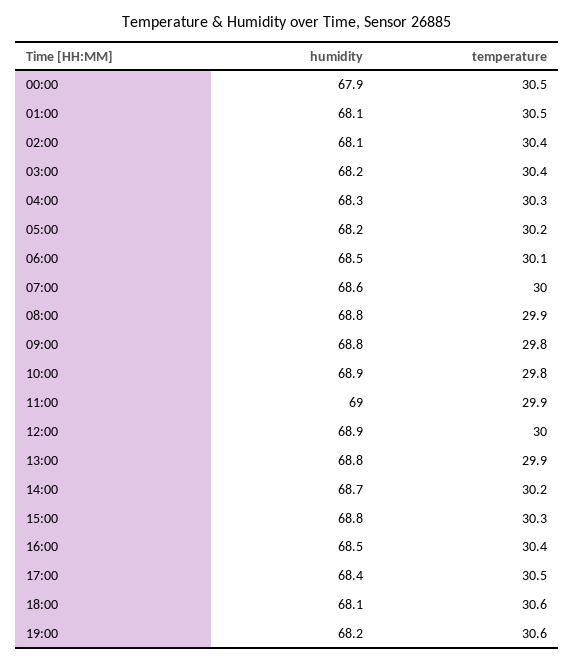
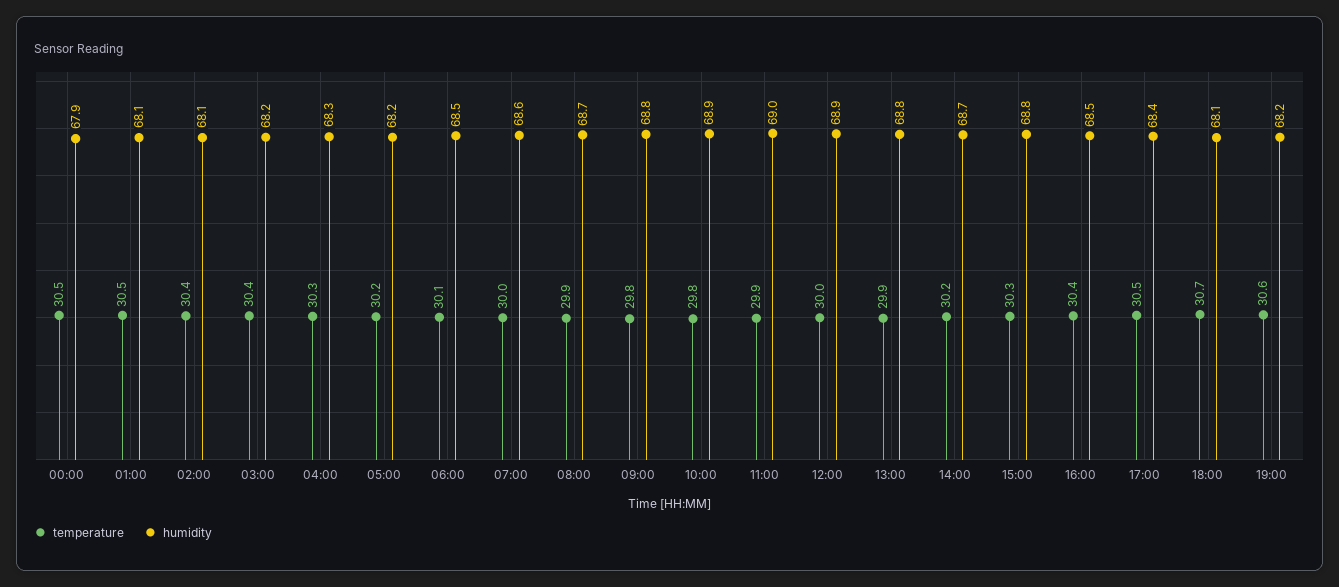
  {
    "humidity": {
      "00:00": 67.9,
      "01:00": 68.1,
      "02:00": 68.1,
      "03:00": 68.2,
      "04:00": 68.3,
      "05:00": 68.2,
      "06:00": 68.5,
      "07:00": 68.6,
-     "08:00": 68.8,
+     "08:00": 68.7,
      "09:00": 68.8,
      "10:00": 68.9,
      "11:00": 69,
      "12:00": 68.9,
      "13:00": 68.8,
      "14:00": 68.7,
      "15:00": 68.8,
      "16:00": 68.5,
      "17:00": 68.4,
      "18:00": 68.1,
      "19:00": 68.2
    },
    "temperature": {
      "00:00": 30.5,
      "01:00": 30.5,
      "02:00": 30.4,
      "03:00": 30.4,
      "04:00": 30.3,
      "05:00": 30.2,
      "06:00": 30.1,
      "07:00": 30,
      "08:00": 29.9,
      "09:00": 29.8,
      "10:00": 29.8,
      "11:00": 29.9,
      "12:00": 30,
      "13:00": 29.9,
      "14:00": 30.2,
      "15:00": 30.3,
      "16:00": 30.4,
      "17:00": 30.5,
-     "18:00": 30.6,
+     "18:00": 30.7,
      "19:00": 30.6
    }
  }

